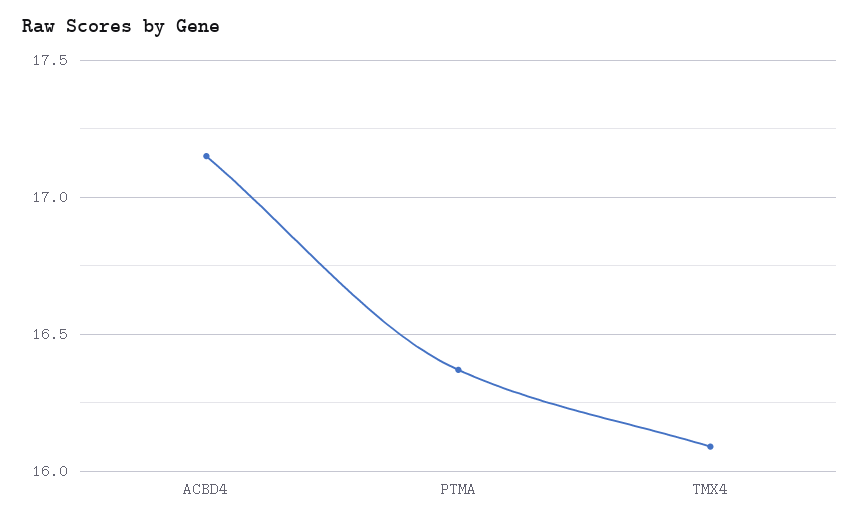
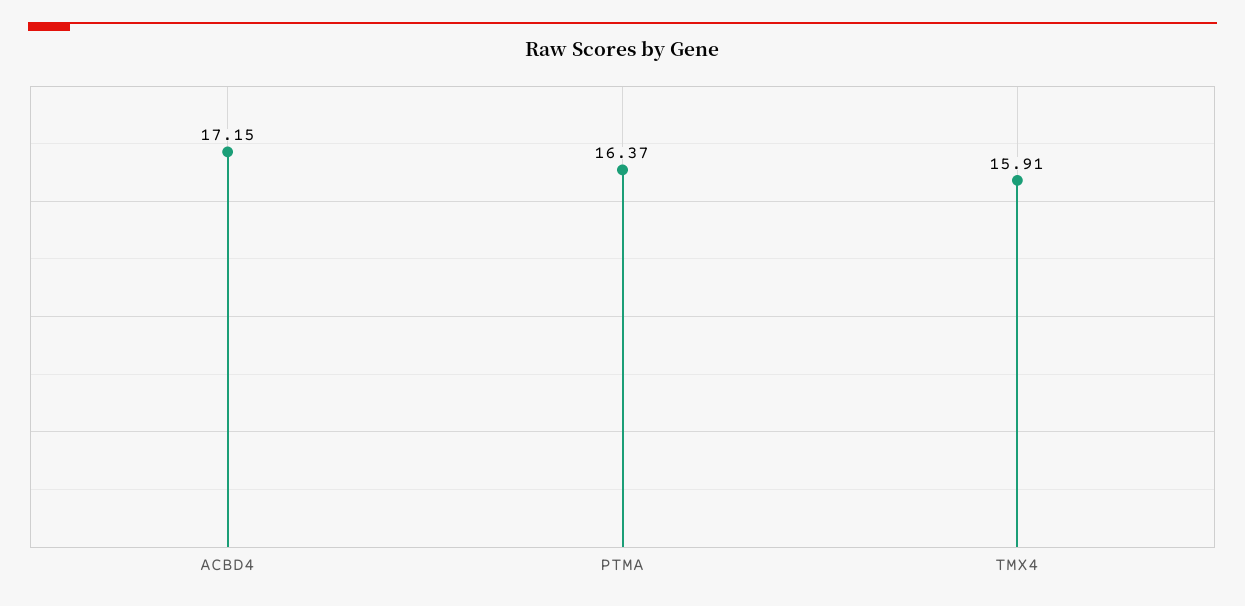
  {
    "ACBD4": 17.15,
    "PTMA": 16.37,
-   "TMX4": 16.1
+   "TMX4": 15.91
  }

